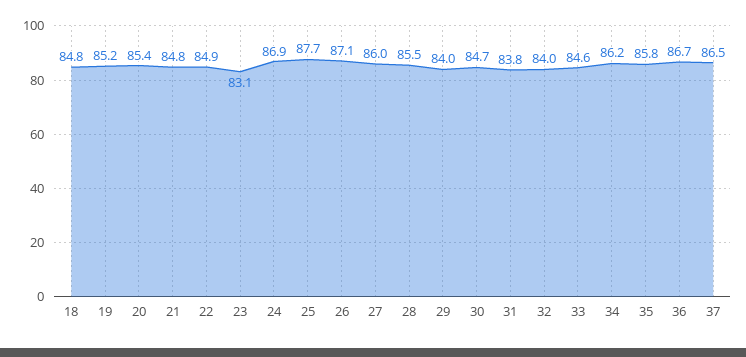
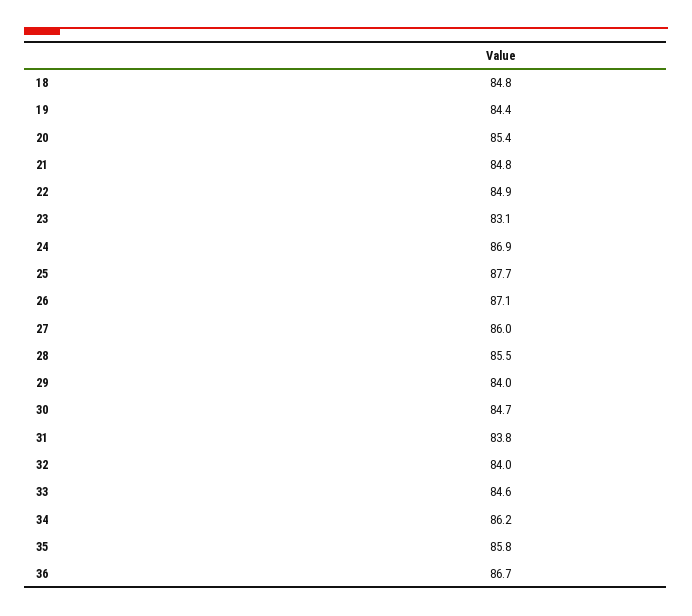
  {
    "18": 84.8,
-   "19": 85.2,
+   "19": 84.4,
    "20": 85.4,
    "21": 84.8,
    "22": 84.9,
    "23": 83.1,
    "24": 86.9,
    "25": 87.7,
    "26": 87.1,
    "27": 86,
    "28": 85.5,
    "29": 84,
    "30": 84.7,
    "31": 83.8,
    "32": 84,
    "33": 84.6,
    "34": 86.2,
    "35": 85.8,
-   "36": 86.7,
+   "36": 86.7
-   "37": 86.5
  }

